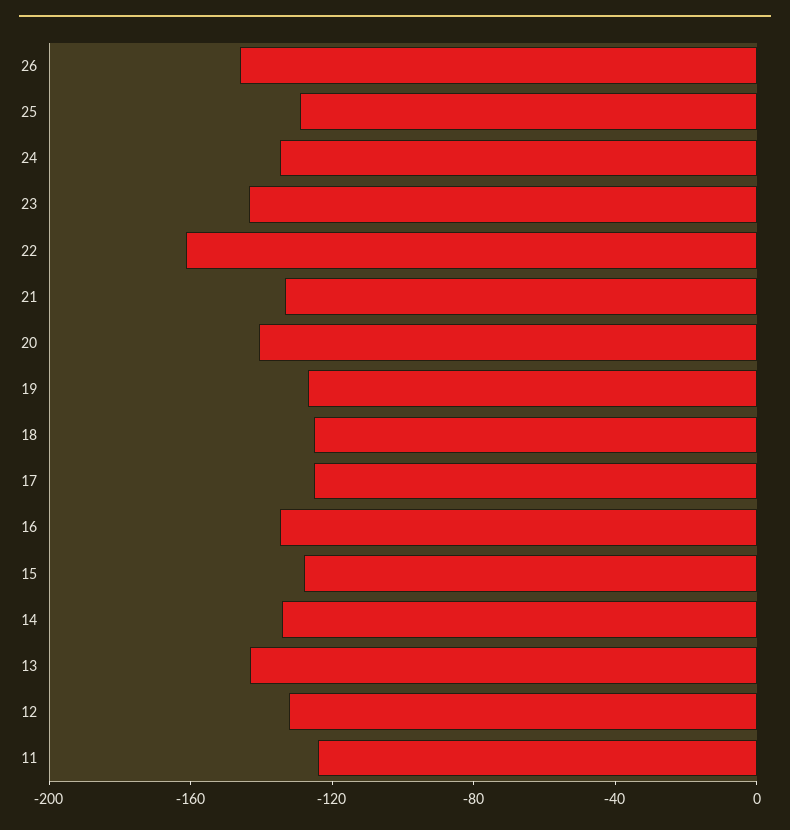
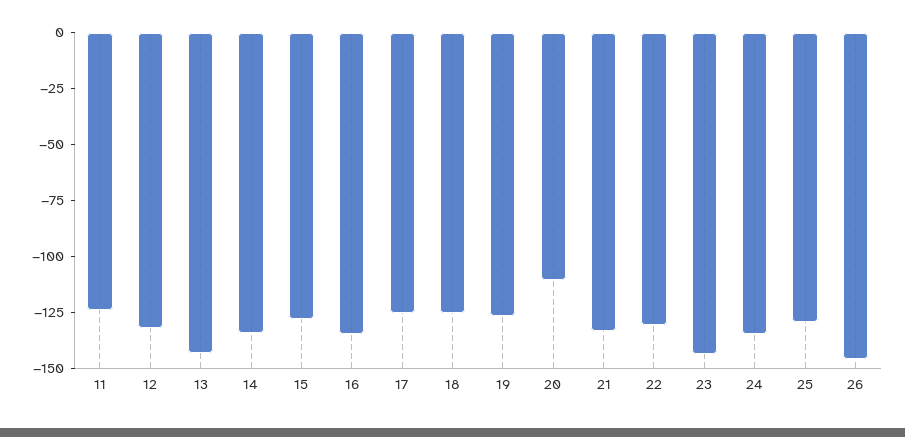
  {
    "26": -145,
    "25": -130,
    "24": -135,
    "23": -145,
-   "22": -160,
+   "22": -130,
    "21": -135,
-   "20": -140,
+   "20": -110,
    "19": -125,
    "18": -125,
    "17": -125,
    "16": -135,
    "15": -130,
    "14": -135,
    "13": -145,
    "12": -130,
    "11": -125
  }

